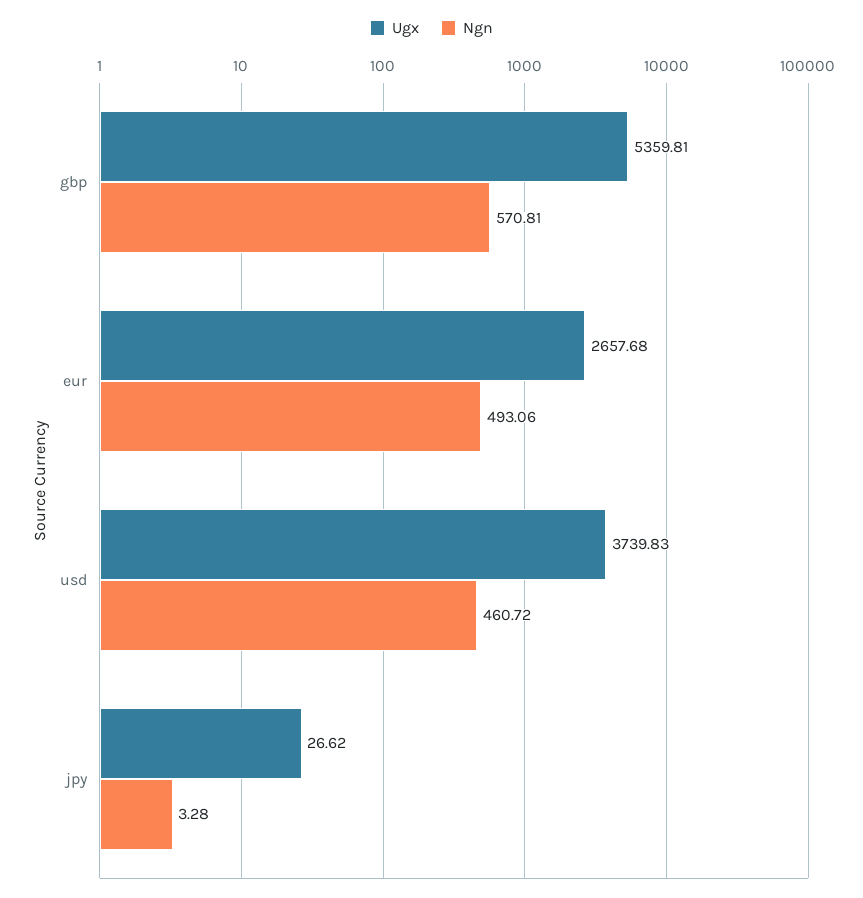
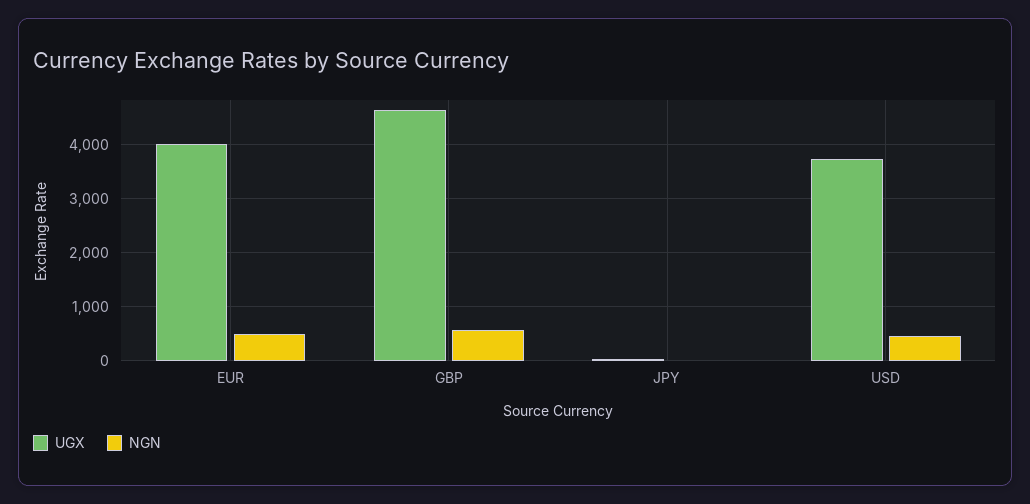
  {
    "Ugx": {
-     "gbp": 5359.81,
+     "gbp": 4600,
-     "eur": 2657.68,
+     "eur": 4000,
      "usd": 3739.83,
      "jpy": 26.62
    },
    "Ngn": {
      "gbp": 570.81,
      "eur": 493.06,
      "usd": 460.72,
      "jpy": 3.28
    }
  }

